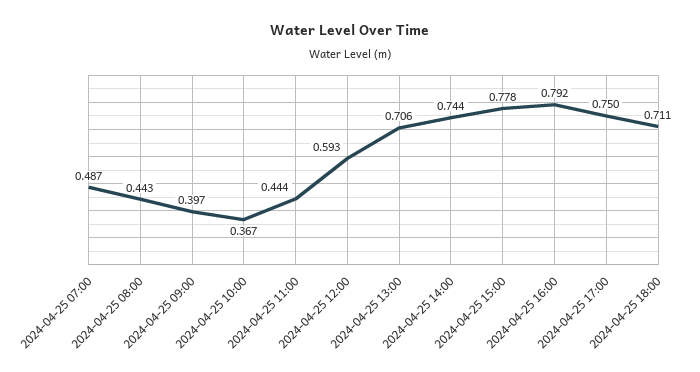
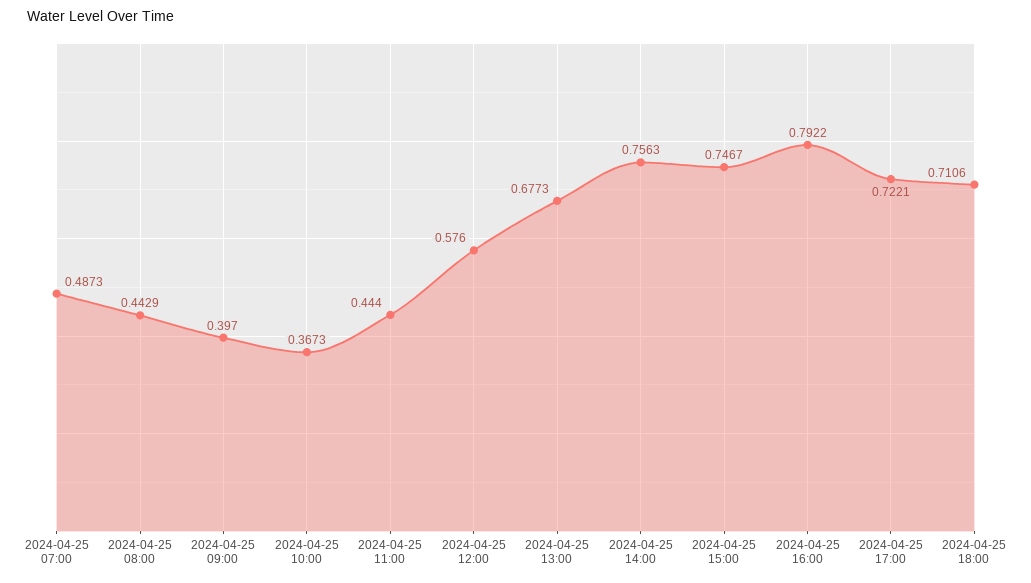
  {
    "2024-04-25 07:00": 0.4873,
    "2024-04-25 08:00": 0.4429,
    "2024-04-25 09:00": 0.397,
    "2024-04-25 10:00": 0.3673,
    "2024-04-25 11:00": 0.444,
-   "2024-04-25 12:00": 0.593,
+   "2024-04-25 12:00": 0.576,
-   "2024-04-25 13:00": 0.706,
+   "2024-04-25 13:00": 0.6773,
-   "2024-04-25 14:00": 0.744,
+   "2024-04-25 14:00": 0.7563,
-   "2024-04-25 15:00": 0.778,
+   "2024-04-25 15:00": 0.7467,
    "2024-04-25 16:00": 0.7922,
-   "2024-04-25 17:00": 0.75,
+   "2024-04-25 17:00": 0.7221,
    "2024-04-25 18:00": 0.7106
  }

